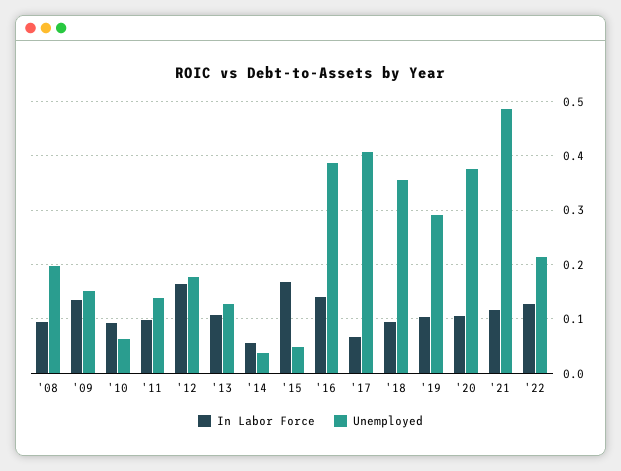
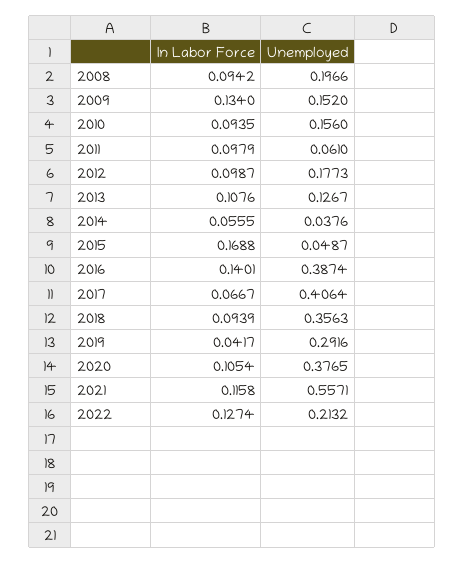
  {
    "In Labor Force": {
      "'08": 0.0942,
      "'09": 0.134,
      "'10": 0.0935,
      "'11": 0.0979,
-     "'12": 0.16,
+     "'12": 0.0987,
      "'13": 0.1076,
      "'14": 0.0555,
      "'15": 0.1688,
      "'16": 0.1401,
      "'17": 0.0667,
      "'18": 0.0939,
-     "'19": 0.1,
+     "'19": 0.0417,
      "'20": 0.1054,
      "'21": 0.1158,
      "'22": 0.1274
    },
    "Unemployed": {
      "'08": 0.1966,
      "'09": 0.152,
-     "'10": 0.06,
+     "'10": 0.156,
-     "'11": 0.14,
+     "'11": 0.061,
      "'12": 0.1773,
      "'13": 0.1267,
      "'14": 0.0376,
      "'15": 0.0487,
      "'16": 0.3874,
      "'17": 0.4064,
      "'18": 0.3563,
      "'19": 0.2916,
      "'20": 0.3765,
-     "'21": 0.48,
+     "'21": 0.5571,
      "'22": 0.2132
    }
  }

